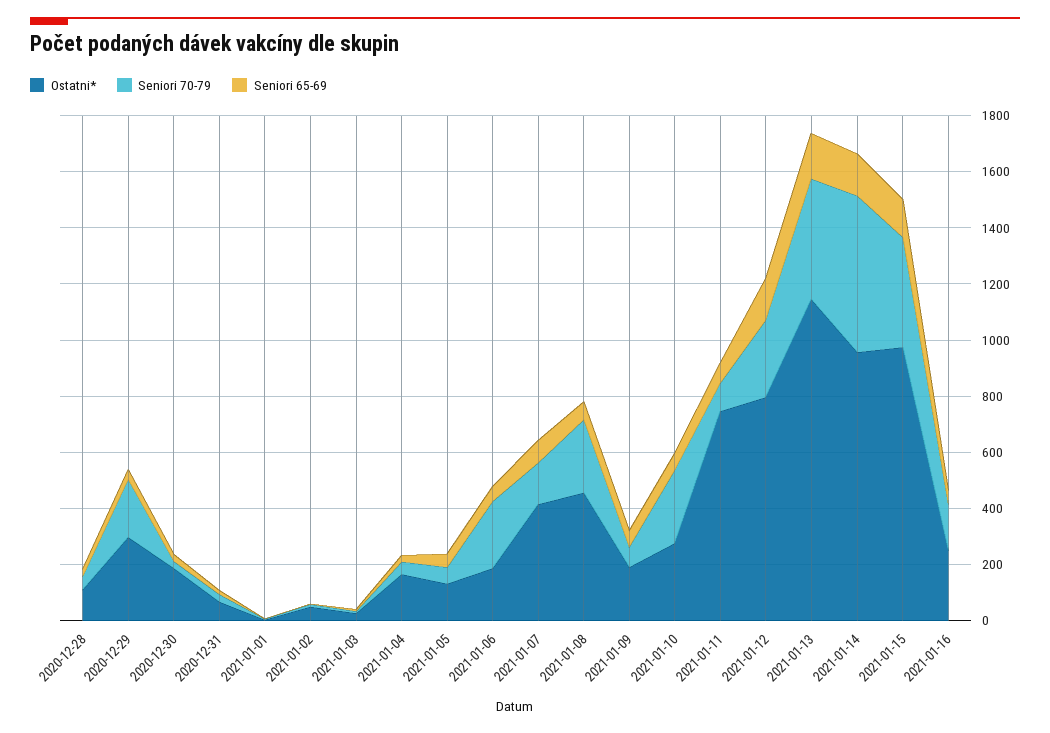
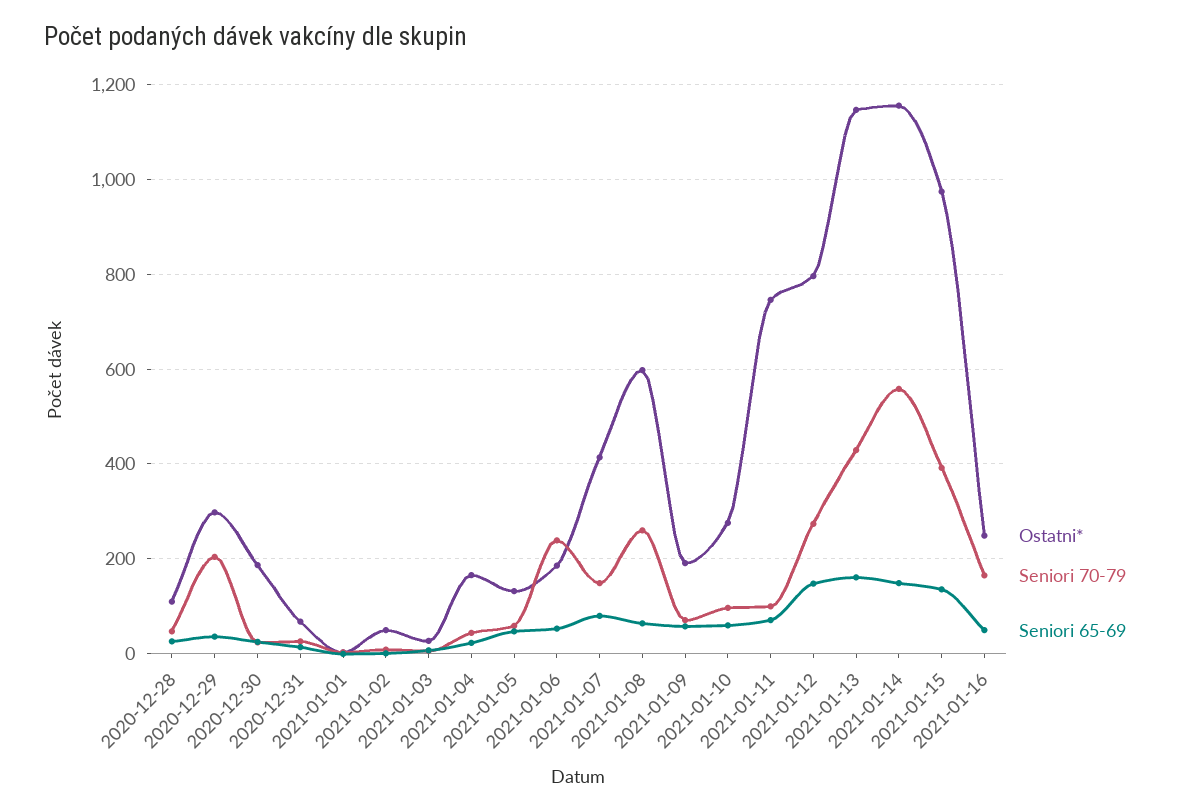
  {
    "Ostatni*": {
      "2020-12-28": 120,
      "2020-12-29": 300,
      "2020-12-30": 180,
      "2020-12-31": 60,
      "2021-01-01": 0,
      "2021-01-02": 60,
      "2021-01-03": 20,
      "2021-01-04": 160,
      "2021-01-05": 140,
      "2021-01-06": 180,
      "2021-01-07": 420,
-     "2021-01-08": 450,
+     "2021-01-08": 600,
      "2021-01-09": 200,
      "2021-01-10": 280,
      "2021-01-11": 740,
      "2021-01-12": 800,
      "2021-01-13": 1140,
-     "2021-01-14": 950,
+     "2021-01-14": 1160,
      "2021-01-15": 980,
      "2021-01-16": 240
    },
    "Seniori 70-79": {
      "2020-12-28": 40,
      "2020-12-29": 200,
      "2020-12-30": 20,
      "2020-12-31": 20,
      "2021-01-01": 0,
      "2021-01-02": 0,
      "2021-01-03": 0,
      "2021-01-04": 40,
      "2021-01-05": 60,
      "2021-01-06": 240,
      "2021-01-07": 140,
      "2021-01-08": 260,
      "2021-01-09": 80,
-     "2021-01-10": 250,
+     "2021-01-10": 100,
      "2021-01-11": 100,
      "2021-01-12": 280,
      "2021-01-13": 420,
      "2021-01-14": 560,
      "2021-01-15": 400,
      "2021-01-16": 160
    },
    "Seniori 65-69": {
      "2020-12-28": 20,
      "2020-12-29": 40,
      "2020-12-30": 20,
      "2020-12-31": 20,
      "2021-01-01": 0,
      "2021-01-02": 0,
      "2021-01-03": 0,
      "2021-01-04": 20,
      "2021-01-05": 40,
      "2021-01-06": 60,
      "2021-01-07": 80,
      "2021-01-08": 60,
      "2021-01-09": 60,
      "2021-01-10": 60,
      "2021-01-11": 80,
      "2021-01-12": 140,
      "2021-01-13": 160,
      "2021-01-14": 140,
      "2021-01-15": 140,
      "2021-01-16": 60
    }
  }

